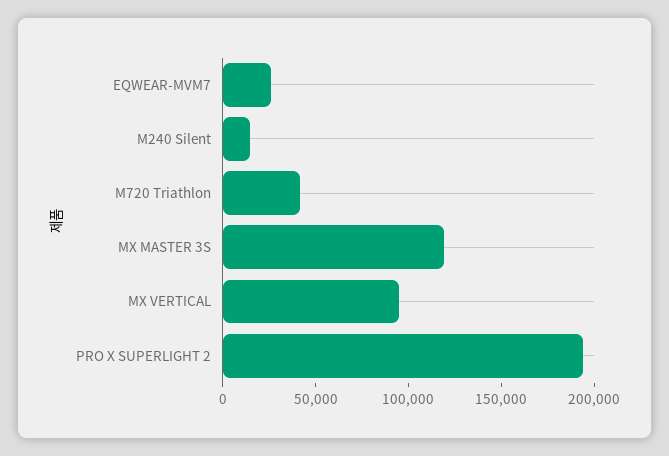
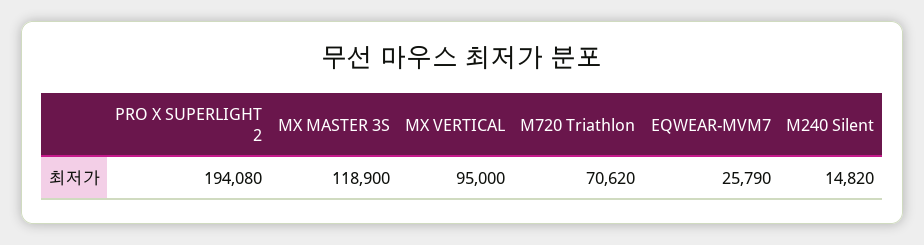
  {
    "EQWEAR-MVM7": 25790,
    "M240 Silent": 14820,
-   "M720 Triathlon": 40000,
+   "M720 Triathlon": 70620,
    "MX MASTER 3S": 118900,
    "MX VERTICAL": 95000,
    "PRO X SUPERLIGHT 2": 194080
  }

